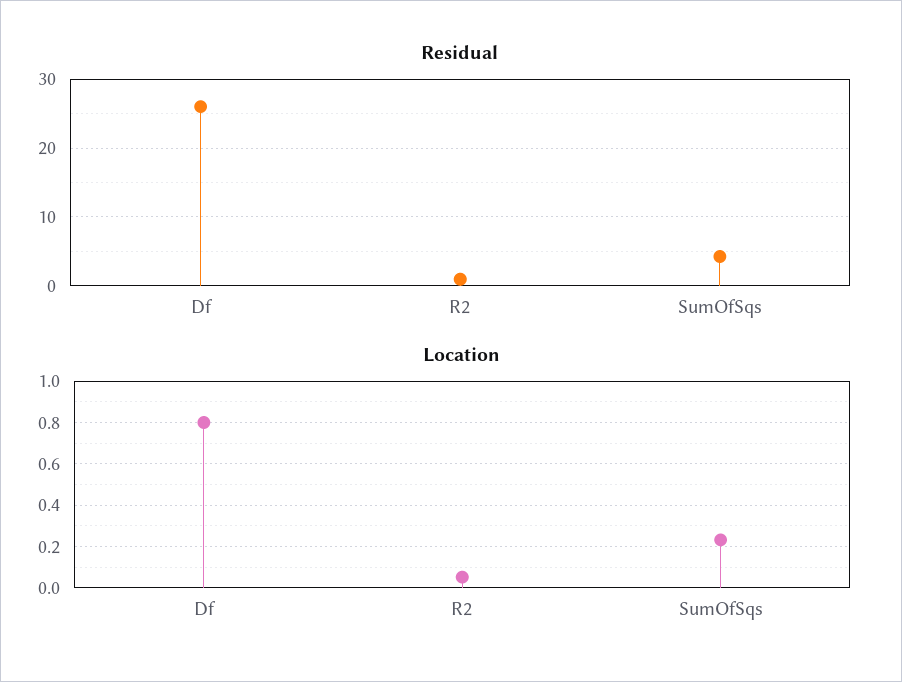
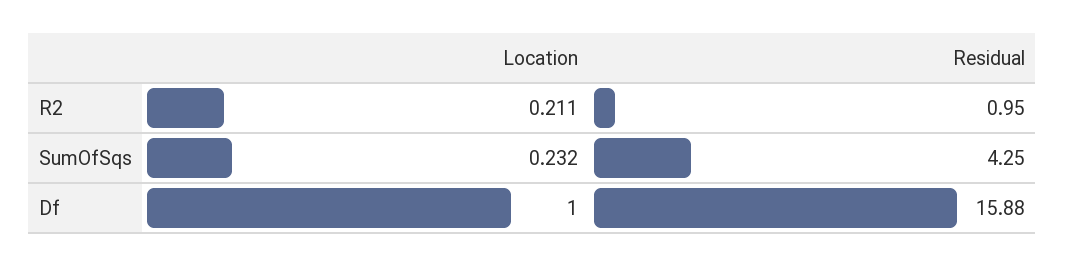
  {
    "Residual": {
-     "Df": 26,
+     "Df": 15.88,
      "R2": 0.95,
      "SumOfSqs": 4.25
    },
    "Location": {
-     "Df": 0.8,
+     "Df": 1,
-     "R2": 0.05,
+     "R2": 0.211,
      "SumOfSqs": 0.232
    }
  }

